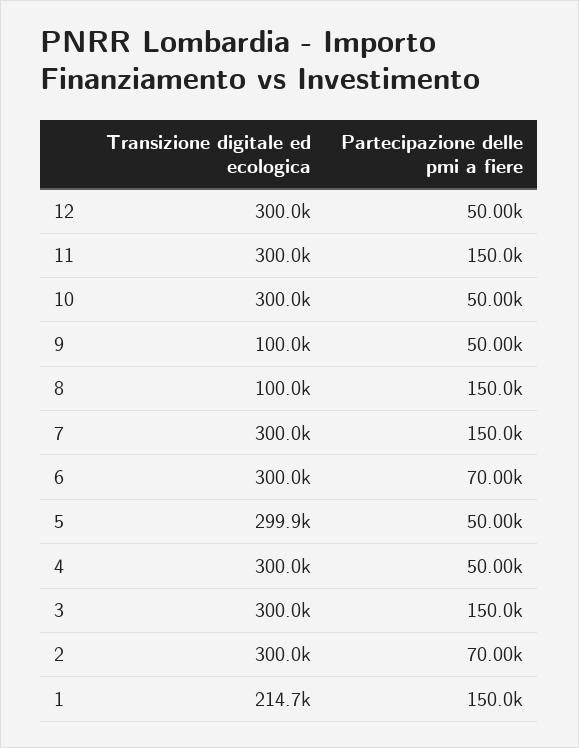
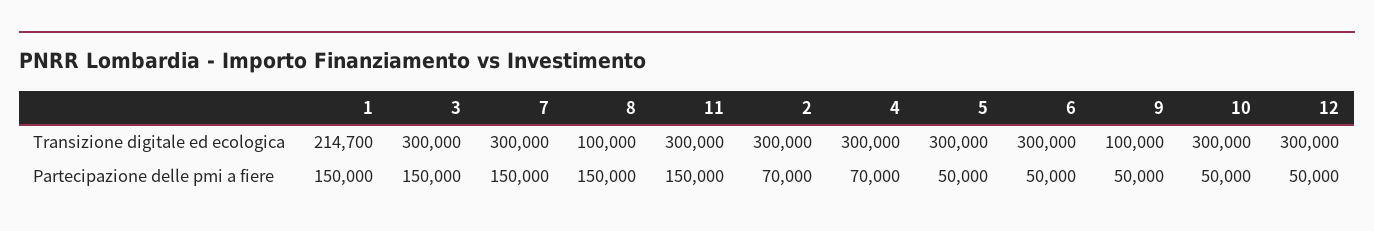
  {
    "Transizione digitale ed ecologica": {
      "12": 300000,
      "11": 300000,
      "10": 300000,
      "9": 100000,
      "8": 100000,
      "7": 300000,
      "6": 300000,
-     "5": 299900,
+     "5": 300000,
      "4": 300000,
      "3": 300000,
      "2": 300000,
      "1": 214700
    },
    "Partecipazione delle pmi a fiere": {
      "12": 50000,
      "11": 150000,
      "10": 50000,
      "9": 50000,
      "8": 150000,
      "7": 150000,
-     "6": 70000,
+     "6": 50000,
      "5": 50000,
-     "4": 50000,
+     "4": 70000,
      "3": 150000,
      "2": 70000,
      "1": 150000
    }
  }

